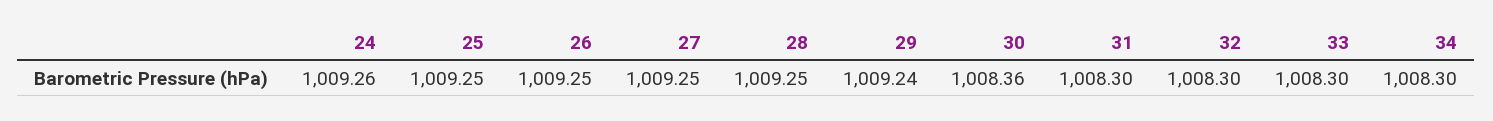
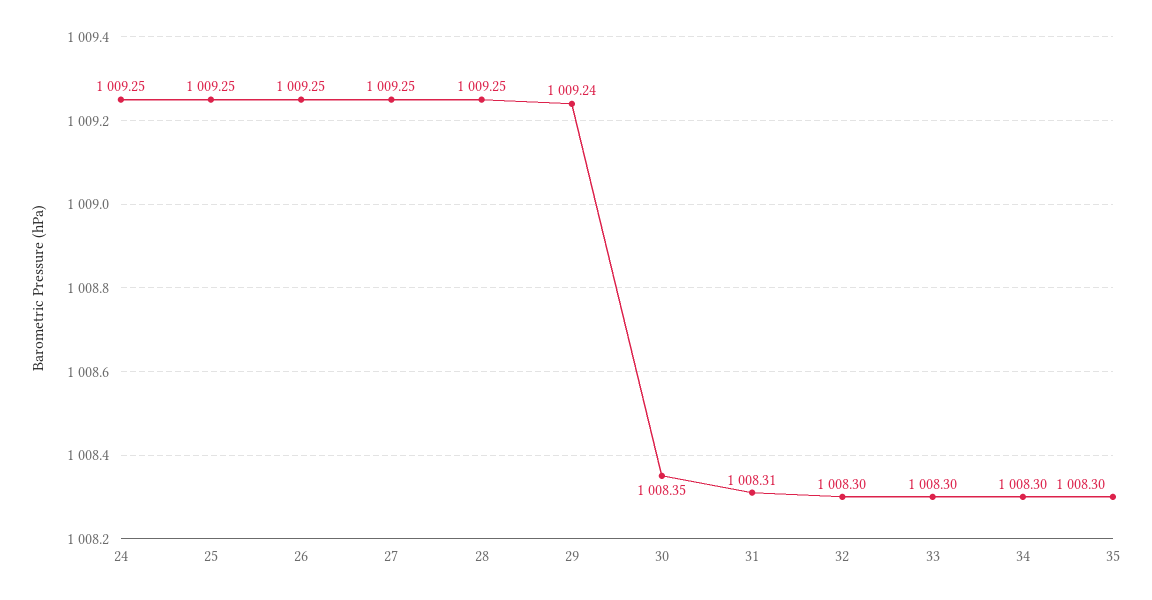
  {
-   "24": 1009.26,
+   "24": 1009.25,
    "25": 1009.25,
    "26": 1009.25,
    "27": 1009.25,
    "28": 1009.25,
    "29": 1009.24,
-   "30": 1008.36,
+   "30": 1008.35,
-   "31": 1008.3,
+   "31": 1008.31,
    "32": 1008.3,
    "33": 1008.3,
-   "34": 1008.3
+   "34": 1008.3,
+   "35": 1008.3
  }

